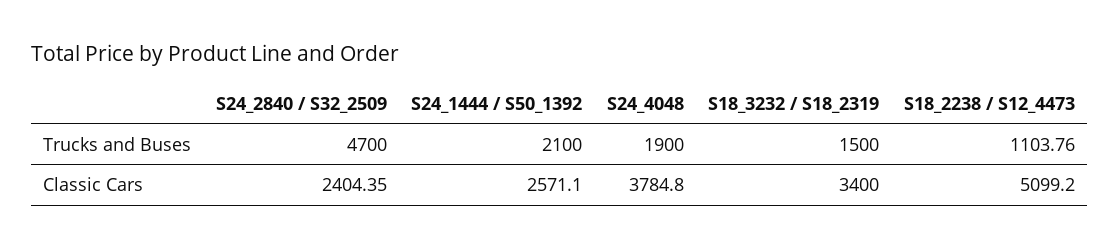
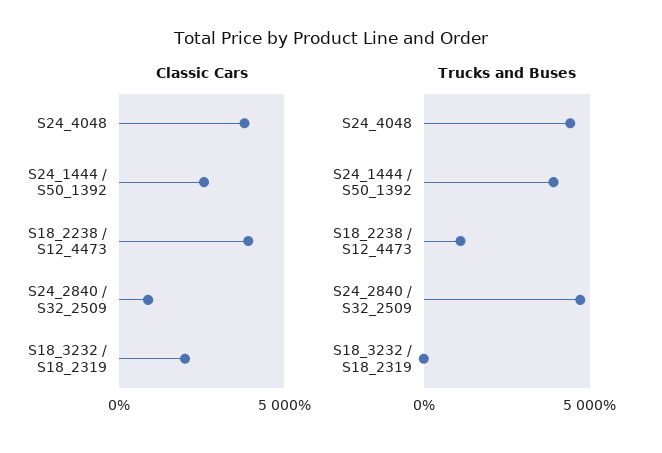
  {
    "Trucks and Buses": {
      "S24_2840 / S32_2509": 4700,
-     "S24_1444 / S50_1392": 2100,
+     "S24_1444 / S50_1392": 4000,
-     "S24_4048": 1900,
+     "S24_4048": 4500,
-     "S18_3232 / S18_2319": 1500,
+     "S18_3232 / S18_2319": 0,
      "S18_2238 / S12_4473": 1103.76
    },
    "Classic Cars": {
-     "S24_2840 / S32_2509": 2404.35,
+     "S24_2840 / S32_2509": 1000,
      "S24_1444 / S50_1392": 2571.1,
      "S24_4048": 3784.8,
-     "S18_3232 / S18_2319": 3400,
+     "S18_3232 / S18_2319": 2000,
-     "S18_2238 / S12_4473": 5099.2
+     "S18_2238 / S12_4473": 4000
    }
  }

